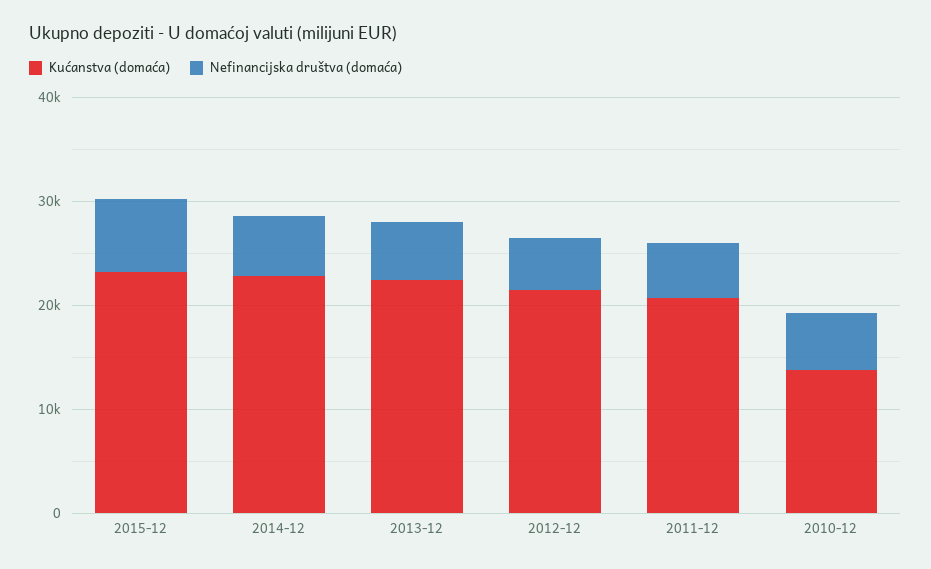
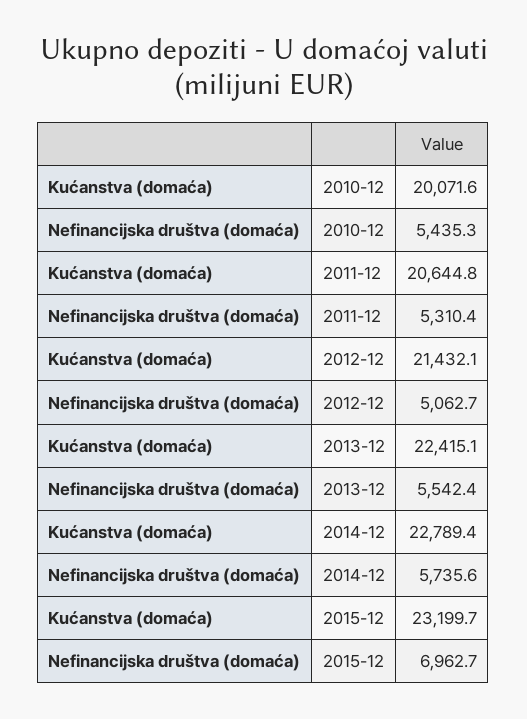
  {
    "Kućanstva (domaća)": {
      "2015-12": 23199.7,
      "2014-12": 22789.4,
      "2013-12": 22415.1,
      "2012-12": 21432.1,
      "2011-12": 20644.8,
-     "2010-12": 14000
+     "2010-12": 20071.6
    },
    "Nefinancijska društva (domaća)": {
      "2015-12": 6962.7,
      "2014-12": 5735.6,
      "2013-12": 5542.4,
      "2012-12": 5062.7,
      "2011-12": 5310.4,
      "2010-12": 5435.3
    }
  }

